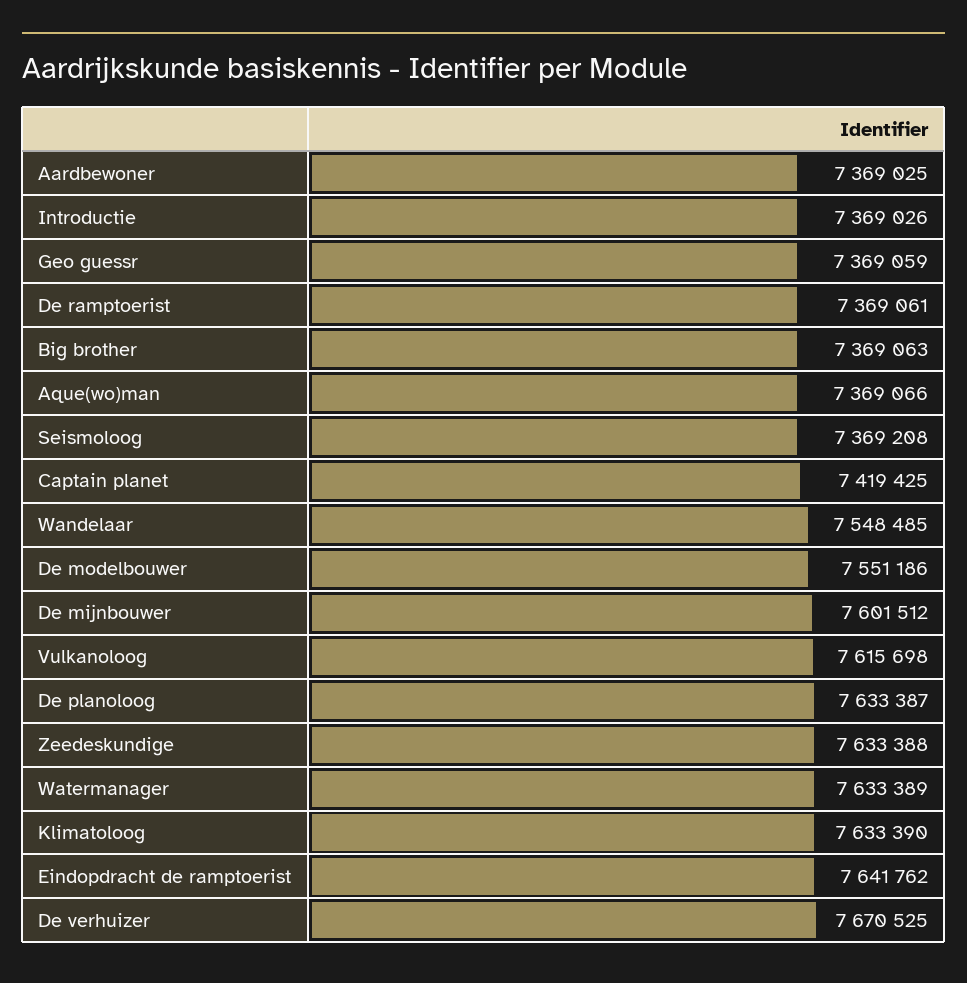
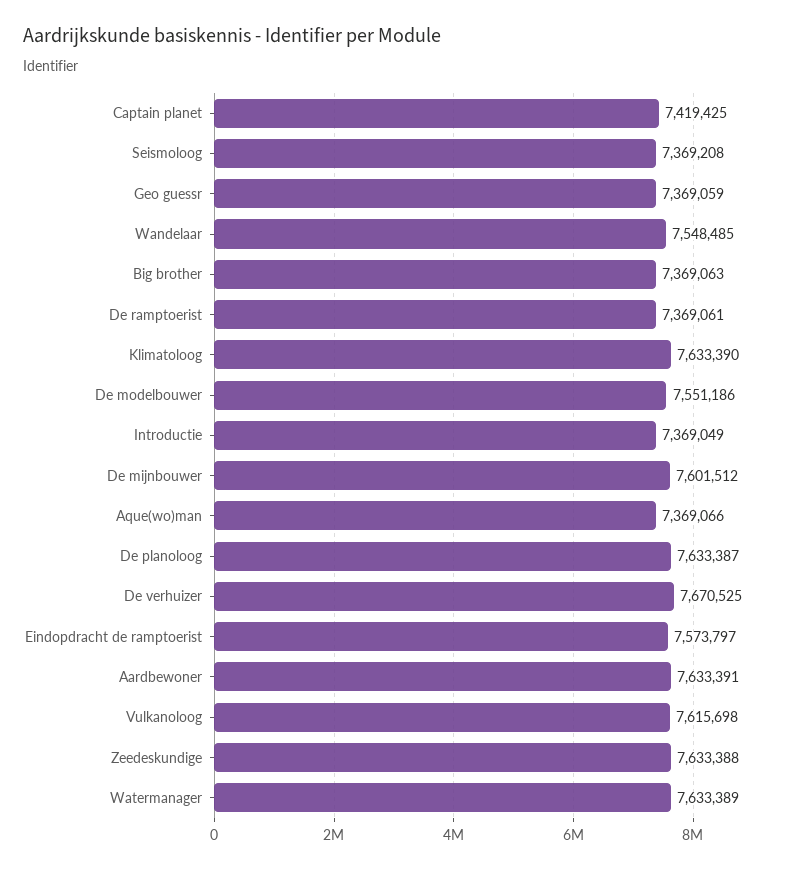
  {
-   "Aardbewoner": 7369025,
+   "Aardbewoner": 7633391,
-   "Introductie": 7369026,
+   "Introductie": 7369049,
    "Geo guessr": 7369059,
    "De ramptoerist": 7369061,
    "Big brother": 7369063,
    "Aque(wo)man": 7369066,
    "Seismoloog": 7369208,
    "Captain planet": 7419425,
    "Wandelaar": 7548485,
    "De modelbouwer": 7551186,
    "De mijnbouwer": 7601512,
    "Vulkanoloog": 7615698,
    "De planoloog": 7633387,
    "Zeedeskundige": 7633388,
    "Watermanager": 7633389,
    "Klimatoloog": 7633390,
-   "Eindopdracht de ramptoerist": 7641762,
+   "Eindopdracht de ramptoerist": 7573797,
    "De verhuizer": 7670525
  }

